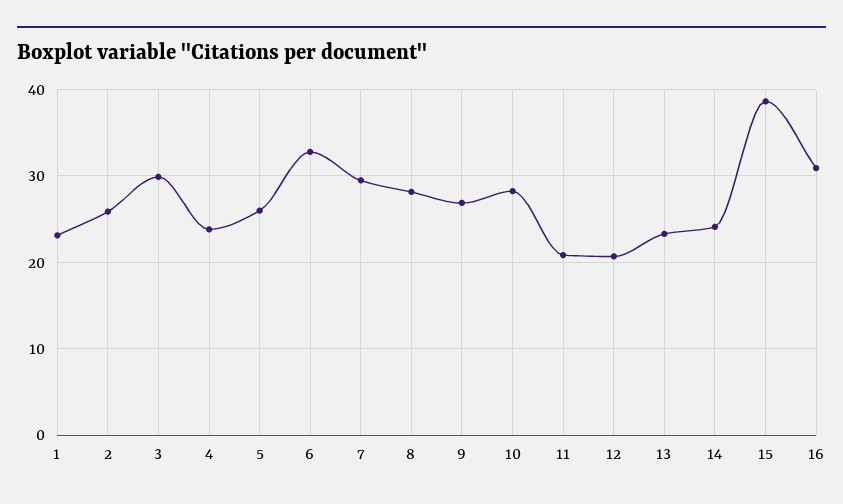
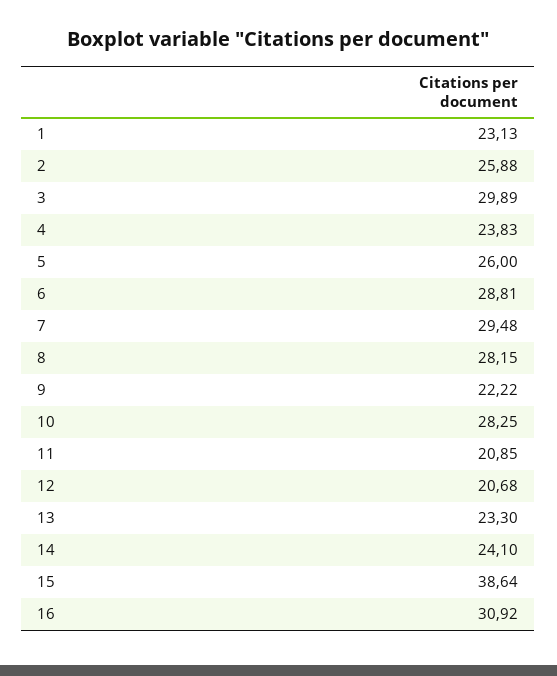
  {
    "1": 23.13,
    "2": 25.88,
    "3": 29.89,
    "4": 23.83,
    "5": 26,
-   "6": 33,
+   "6": 28.81,
    "7": 29.48,
    "8": 28.15,
-   "9": 27,
+   "9": 22.22,
    "10": 28.25,
    "11": 20.85,
    "12": 20.68,
    "13": 23.3,
    "14": 24.1,
    "15": 38.64,
    "16": 30.92
  }

